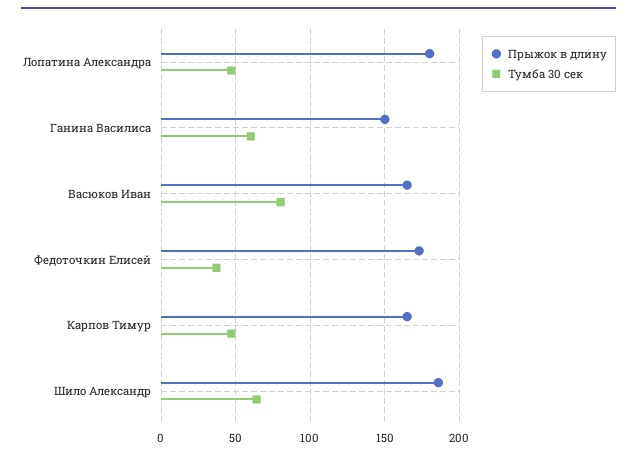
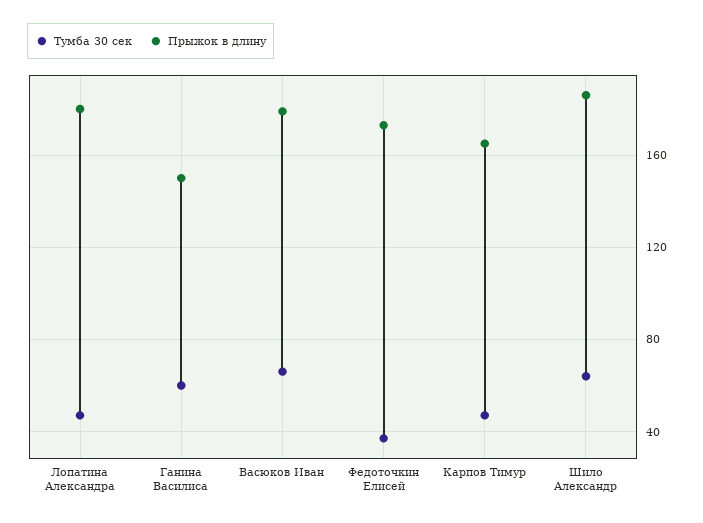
  {
    "Прыжок в длину": {
      "Лопатина Александра": 180,
      "Ганина Василиса": 150,
-     "Васюков Иван": 165,
+     "Васюков Иван": 180,
      "Федоточкин Елисей": 175,
      "Карпов Тимур": 165,
      "Шило Александр": 185
    },
    "Тумба 30 сек": {
      "Лопатина Александра": 45,
      "Ганина Василиса": 60,
-     "Васюков Иван": 80,
+     "Васюков Иван": 65,
      "Федоточкин Елисей": 35,
      "Карпов Тимур": 45,
      "Шило Александр": 65
    }
  }

